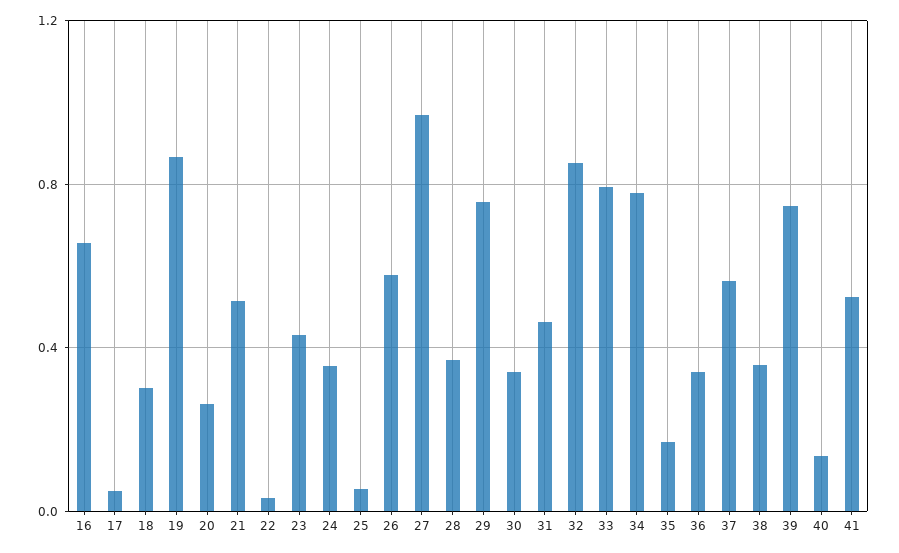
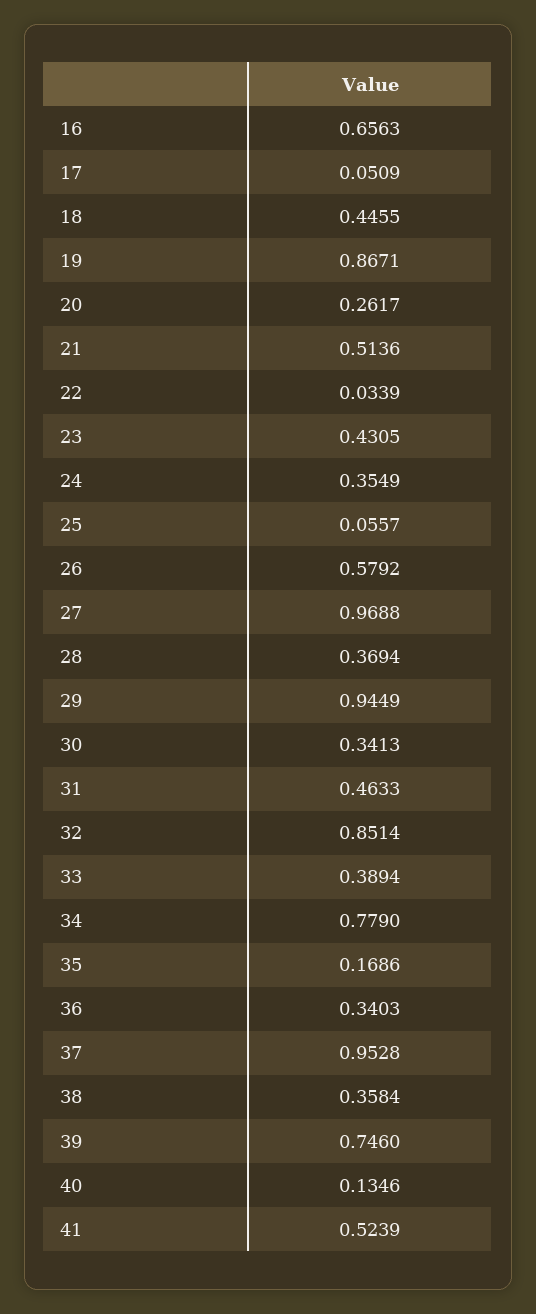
  {
    "16": 0.6563,
    "17": 0.0509,
-   "18": 0.3,
+   "18": 0.4455,
    "19": 0.8671,
    "20": 0.2617,
    "21": 0.5136,
    "22": 0.0339,
    "23": 0.4305,
    "24": 0.3549,
    "25": 0.0557,
    "26": 0.5792,
    "27": 0.9688,
    "28": 0.3694,
-   "29": 0.75,
+   "29": 0.9449,
    "30": 0.3413,
    "31": 0.4633,
    "32": 0.8514,
-   "33": 0.8,
+   "33": 0.3894,
    "34": 0.779,
    "35": 0.1686,
    "36": 0.3403,
-   "37": 0.55,
+   "37": 0.9528,
    "38": 0.3584,
    "39": 0.746,
    "40": 0.1346,
    "41": 0.5239
  }

